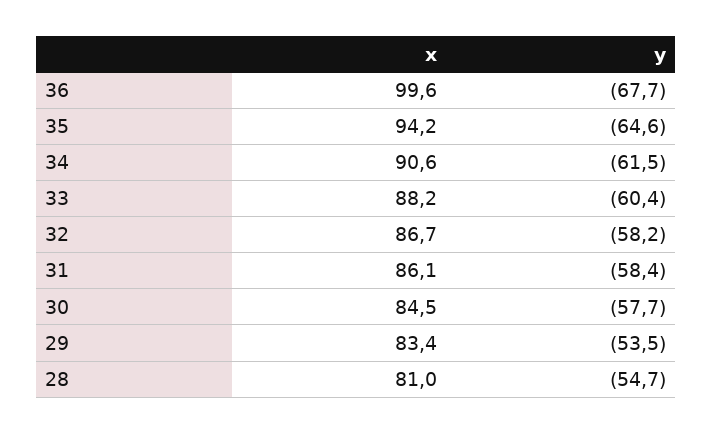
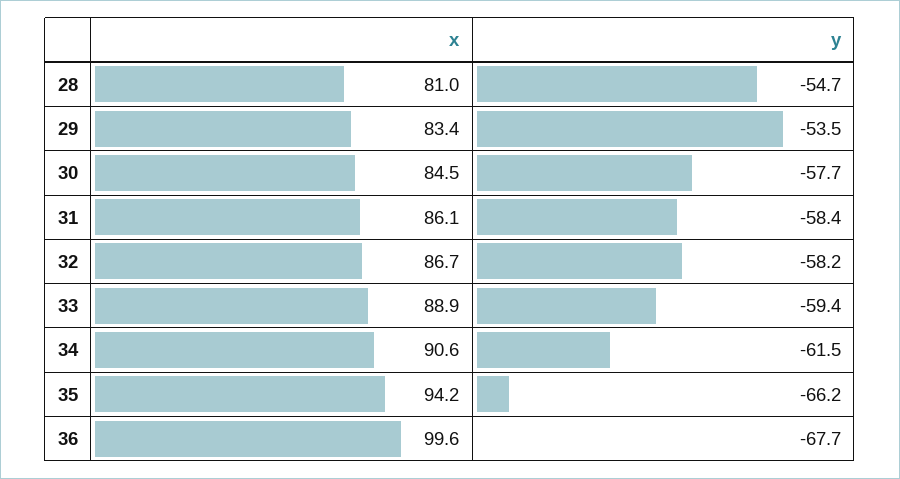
  {
    "x": {
      "36": 99.6,
      "35": 94.2,
      "34": 90.6,
-     "33": 88.2,
+     "33": 88.9,
      "32": 86.7,
      "31": 86.1,
      "30": 84.5,
      "29": 83.4,
      "28": 81
    },
    "y": {
      "36": -67.7,
-     "35": -64.6,
+     "35": -66.2,
      "34": -61.5,
-     "33": -60.4,
+     "33": -59.4,
      "32": -58.2,
      "31": -58.4,
      "30": -57.7,
      "29": -53.5,
      "28": -54.7
    }
  }

